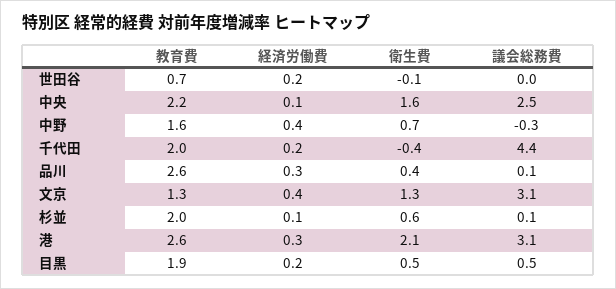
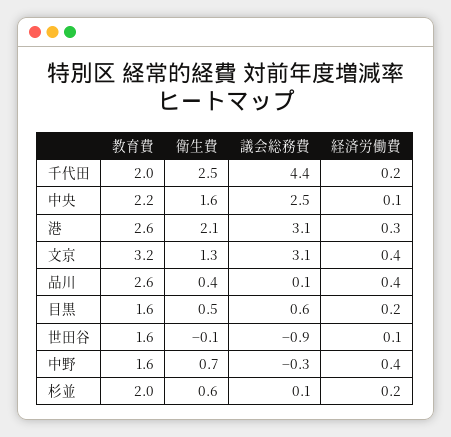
  {
    "教育費": {
-     "世田谷": 0.7,
+     "世田谷": 1.6,
      "中央": 2.2,
      "中野": 1.6,
      "千代田": 2,
      "品川": 2.6,
-     "文京": 1.3,
+     "文京": 3.2,
      "杉並": 2,
      "港": 2.6,
-     "目黒": 1.9
+     "目黒": 1.6
    },
    "経済労働費": {
-     "世田谷": 0.2,
+     "世田谷": 0.1,
      "中央": 0.1,
      "中野": 0.4,
      "千代田": 0.2,
-     "品川": 0.3,
+     "品川": 0.4,
      "文京": 0.4,
-     "杉並": 0.1,
+     "杉並": 0.2,
      "港": 0.3,
      "目黒": 0.2
    },
    "衛生費": {
      "世田谷": -0.1,
      "中央": 1.6,
      "中野": 0.7,
-     "千代田": -0.4,
+     "千代田": 2.5,
      "品川": 0.4,
      "文京": 1.3,
      "杉並": 0.6,
      "港": 2.1,
      "目黒": 0.5
    },
    "議会総務費": {
-     "世田谷": 0,
+     "世田谷": -0.9,
      "中央": 2.5,
      "中野": -0.3,
      "千代田": 4.4,
      "品川": 0.1,
      "文京": 3.1,
      "杉並": 0.1,
      "港": 3.1,
-     "目黒": 0.5
+     "目黒": 0.6
    }
  }

